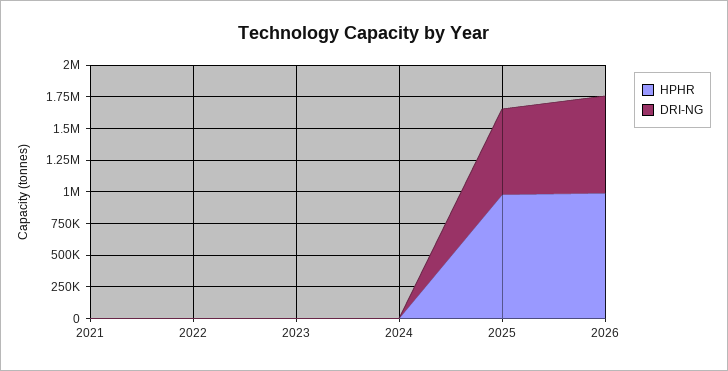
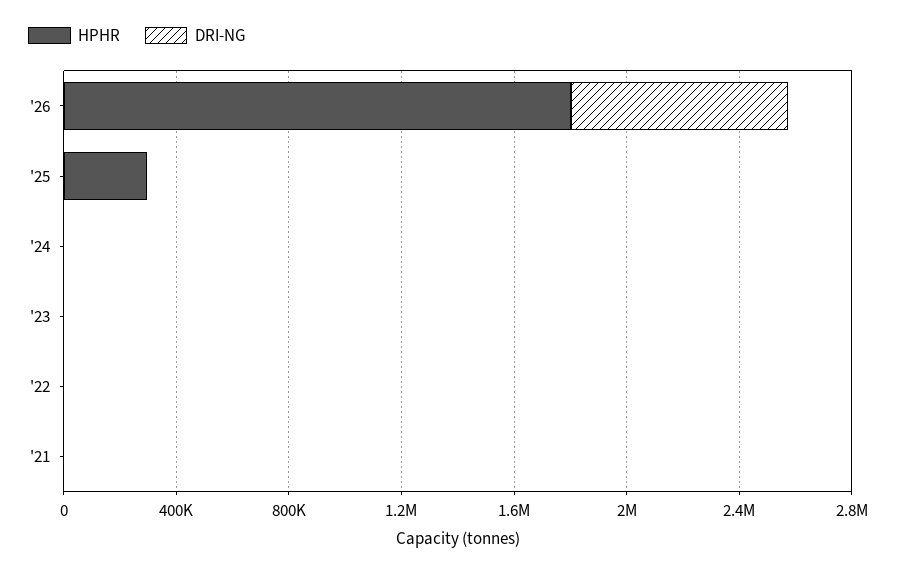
  {
    "HPHR": {
      "2021": 0,
      "2022": 0,
      "2023": 0,
      "2024": 0,
-     "2025": 1000000,
+     "2025": 300000,
-     "2026": 1000000
+     "2026": 1800000
    },
    "DRI-NG": {
      "2021": 0,
      "2022": 0,
      "2023": 0,
      "2024": 0,
-     "2025": 750000,
+     "2025": 0,
      "2026": 800000
    }
  }

